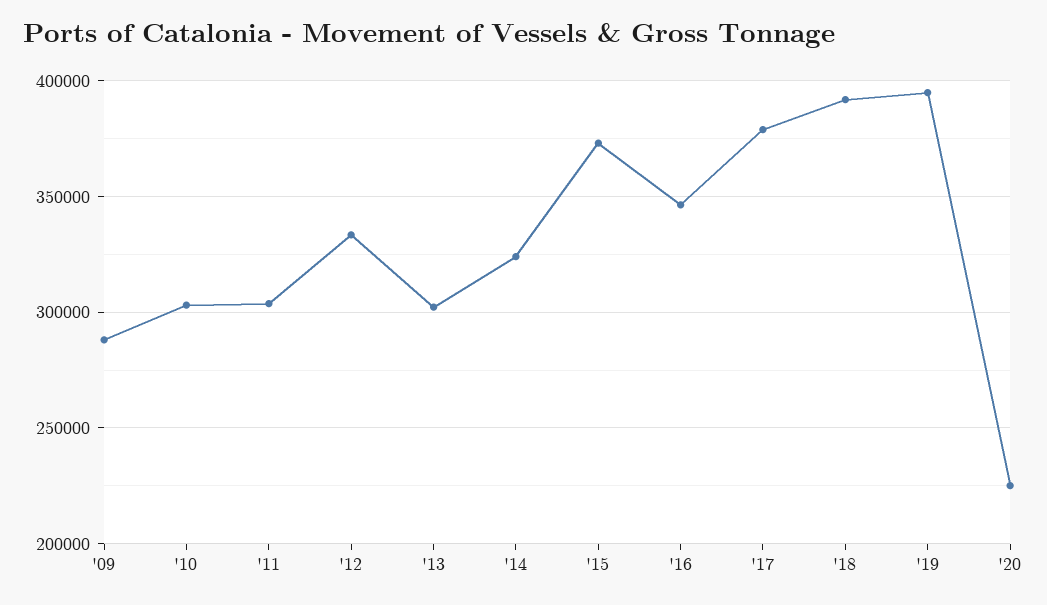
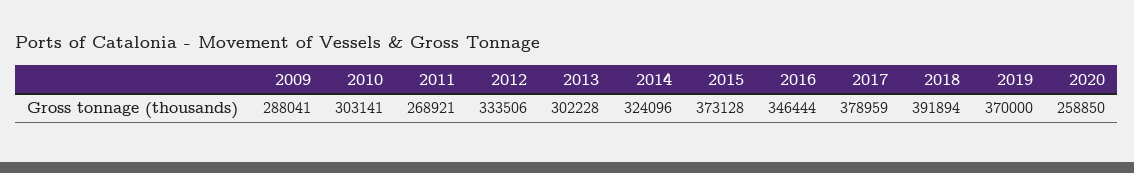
  {
    "'09": 288041,
    "'10": 303141,
-   "'11": 305000,
+   "'11": 268921,
    "'12": 333506,
    "'13": 302228,
    "'14": 324096,
    "'15": 373128,
    "'16": 346444,
    "'17": 378959,
    "'18": 391894,
-   "'19": 395000,
+   "'19": 370000,
-   "'20": 225000
+   "'20": 258850
  }

